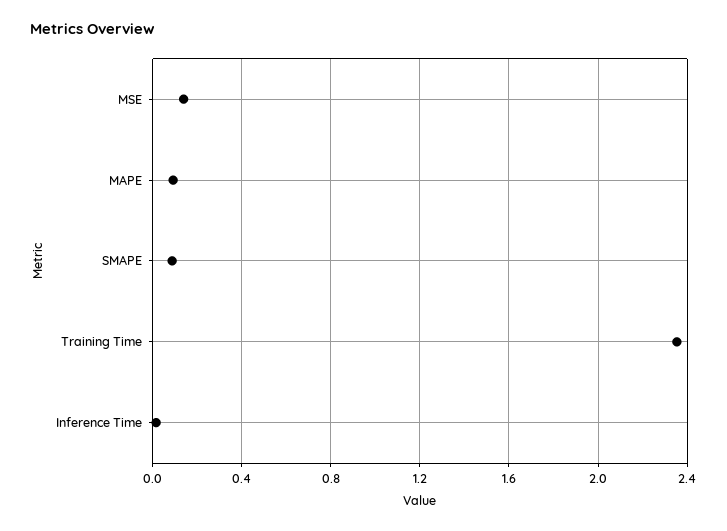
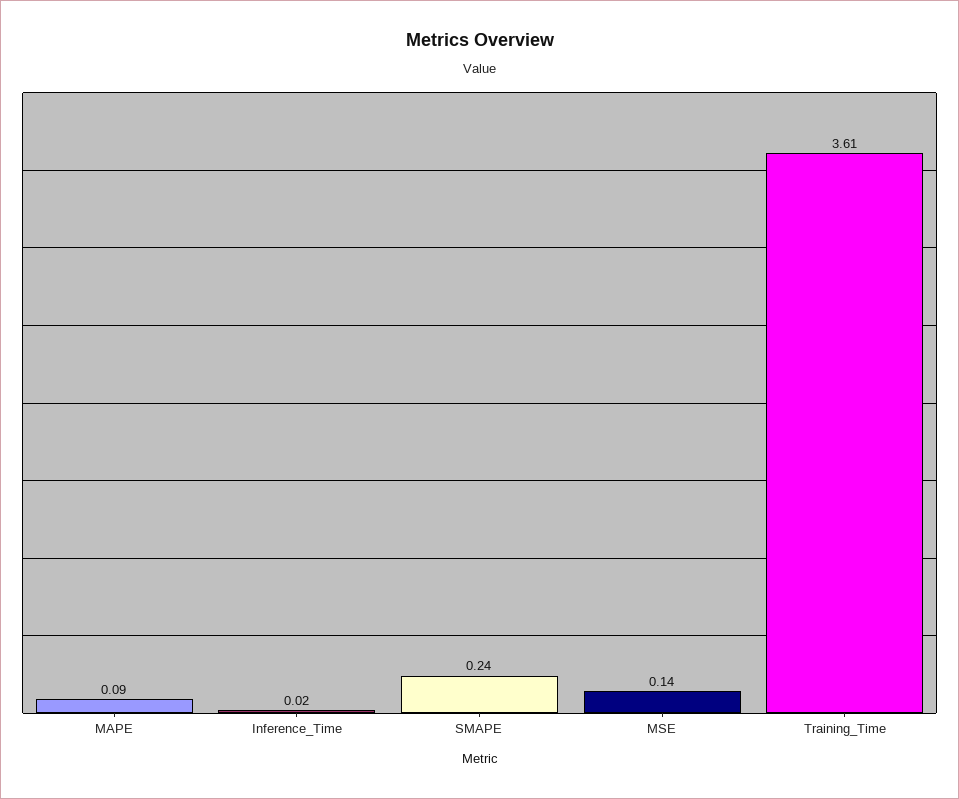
  {
    "MSE": 0.14,
    "MAPE": 0.09,
-   "SMAPE": 0.1,
+   "SMAPE": 0.24,
-   "Training Time": 2.35,
+   "Training Time": 3.61,
    "Inference Time": 0.02
  }

